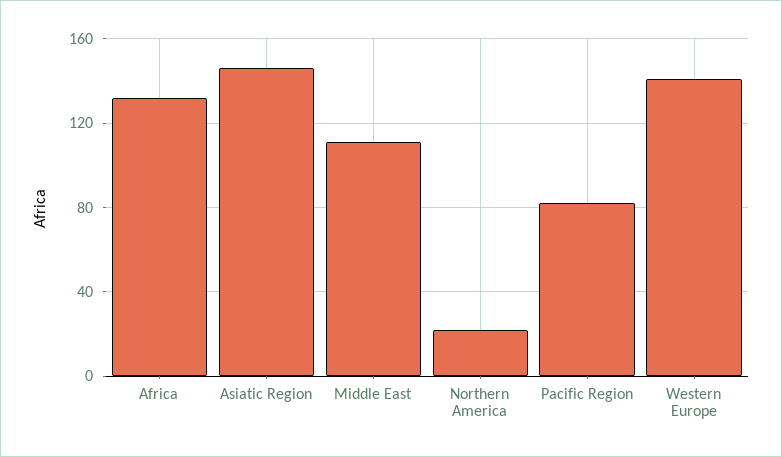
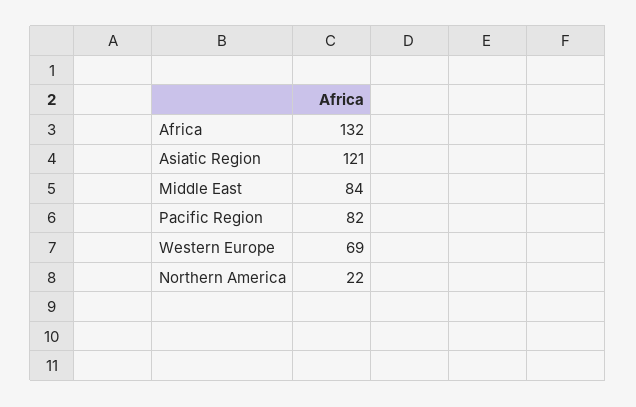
  {
    "Africa": 132,
-   "Asiatic Region": 145,
+   "Asiatic Region": 121,
-   "Middle East": 110,
+   "Middle East": 84,
    "Northern America": 22,
    "Pacific Region": 82,
-   "Western Europe": 140
+   "Western Europe": 69
  }

